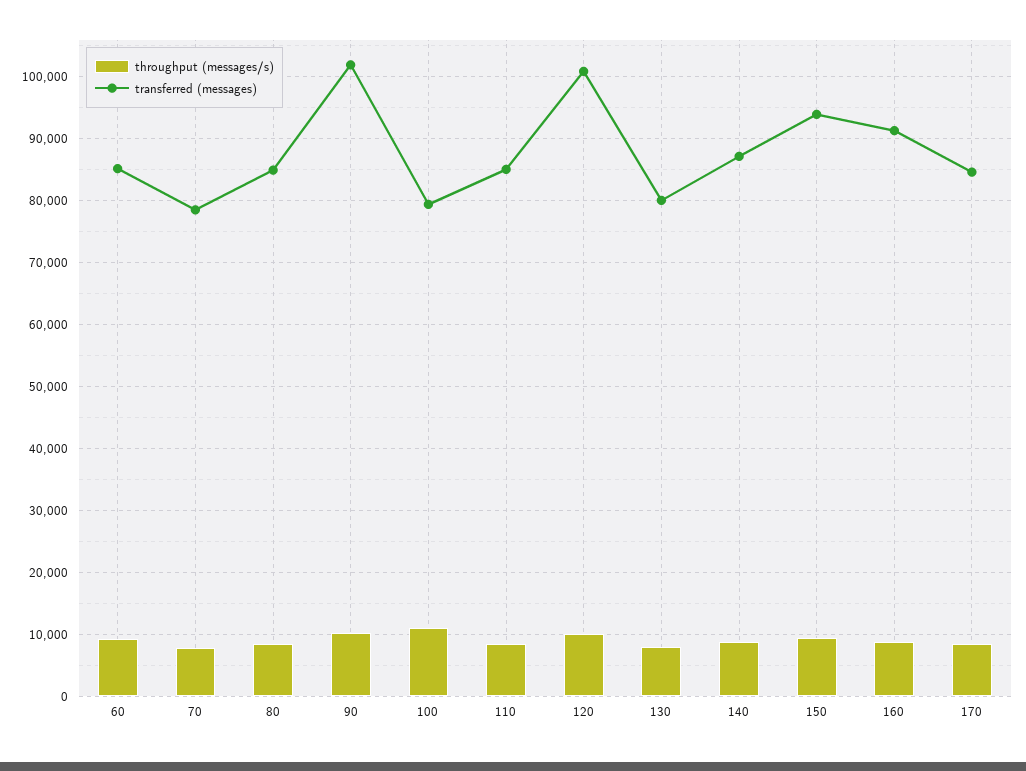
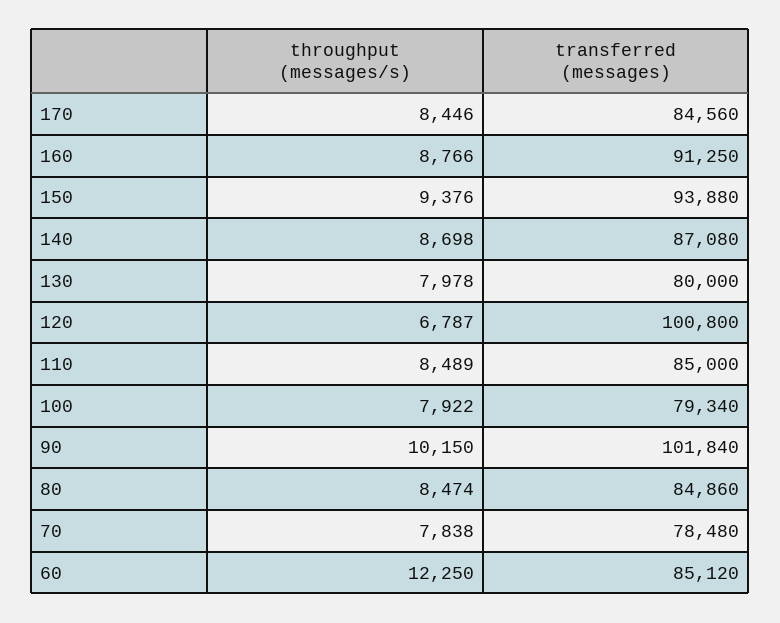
  {
    "throughput (messages/s)": {
-     "60": 9000,
+     "60": 12250,
      "70": 7838,
      "80": 8474,
      "90": 10150,
-     "100": 11000,
+     "100": 7922,
      "110": 8489,
-     "120": 10000,
+     "120": 6787,
      "130": 7978,
      "140": 8698,
      "150": 9376,
      "160": 8766,
      "170": 8446
    },
    "transferred (messages)": {
      "60": 85120,
      "70": 78480,
      "80": 84860,
      "90": 101840,
      "100": 79340,
      "110": 85000,
      "120": 100800,
      "130": 80000,
      "140": 87080,
      "150": 93880,
      "160": 91250,
      "170": 84560
    }
  }

